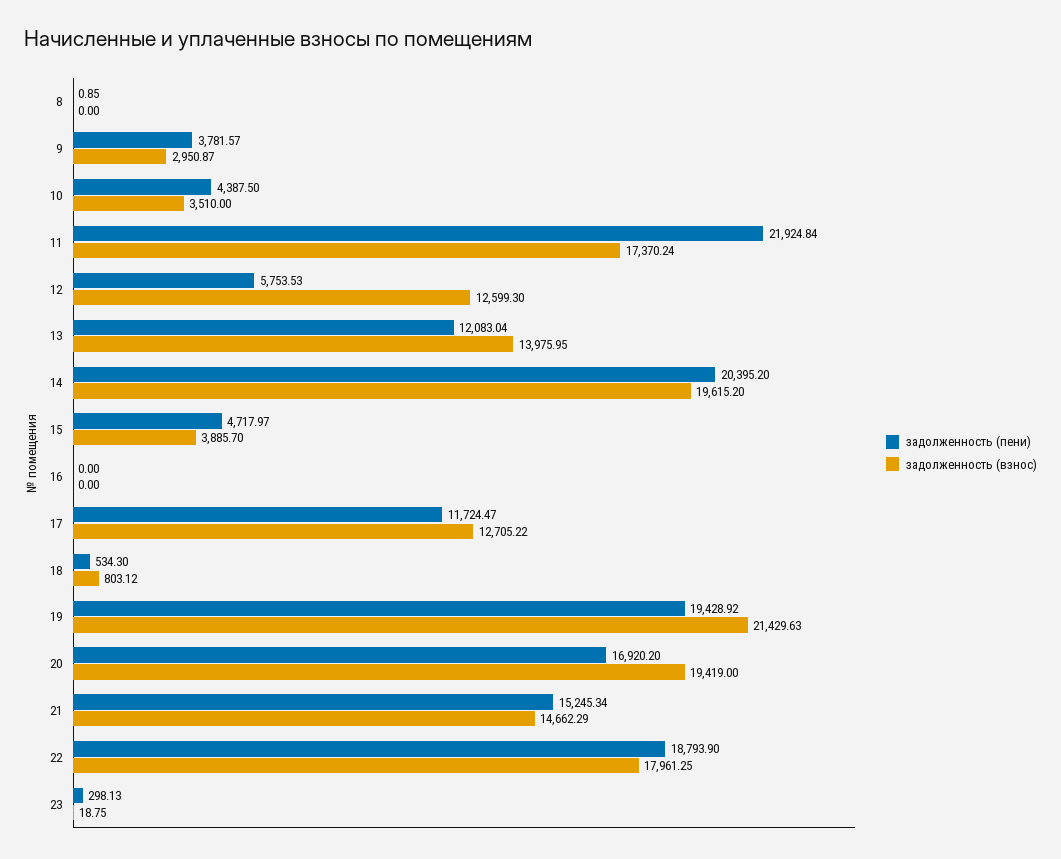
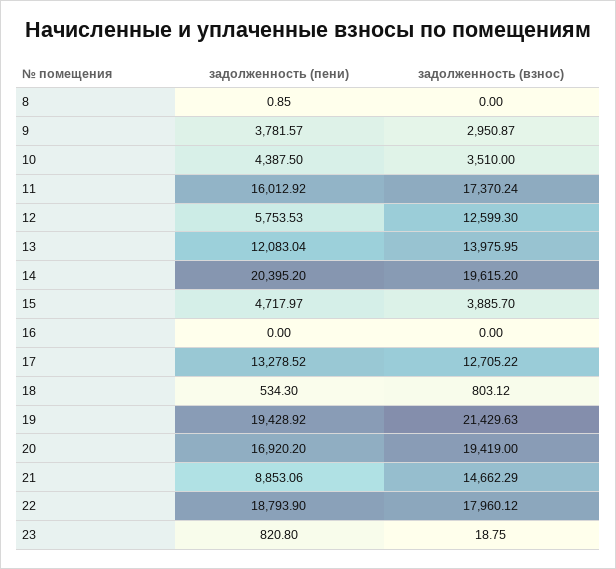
  {
    "задолженность (пени)": {
      "8": 0.85,
      "9": 3781.57,
      "10": 4387.5,
-     "11": 21924.84,
+     "11": 16012.92,
      "12": 5753.53,
      "13": 12083.04,
      "14": 20395.2,
      "15": 4717.97,
      "16": 0,
-     "17": 11724.47,
+     "17": 13278.52,
      "18": 534.3,
      "19": 19428.92,
      "20": 16920.2,
-     "21": 15245.34,
+     "21": 8853.06,
      "22": 18793.9,
-     "23": 298.13
+     "23": 820.8
    },
    "задолженность (взнос)": {
      "8": 0,
      "9": 2950.87,
      "10": 3510,
      "11": 17370.24,
      "12": 12599.3,
      "13": 13975.95,
      "14": 19615.2,
      "15": 3885.7,
      "16": 0,
      "17": 12705.22,
      "18": 803.12,
      "19": 21429.63,
      "20": 19419,
      "21": 14662.29,
-     "22": 17961.25,
+     "22": 17960.12,
      "23": 18.75
    }
  }

